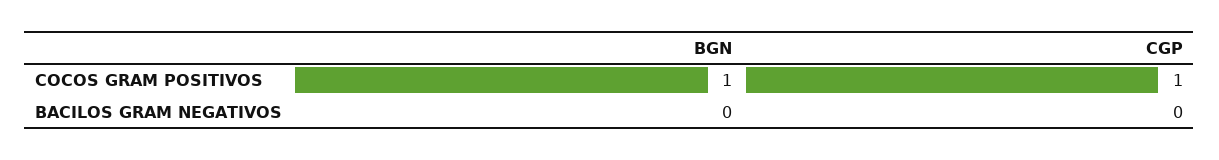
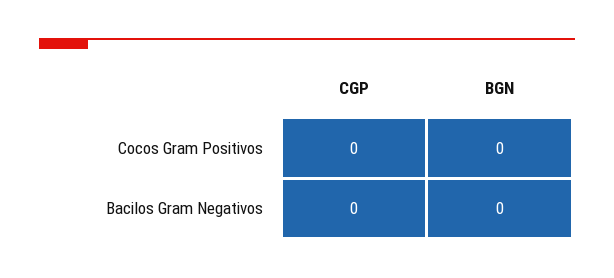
  {
    "BGN": {
-     "COCOS GRAM POSITIVOS": 1,
+     "COCOS GRAM POSITIVOS": 0,
      "BACILOS GRAM NEGATIVOS": 0
    },
    "CGP": {
-     "COCOS GRAM POSITIVOS": 1,
+     "COCOS GRAM POSITIVOS": 0,
      "BACILOS GRAM NEGATIVOS": 0
    }
  }

